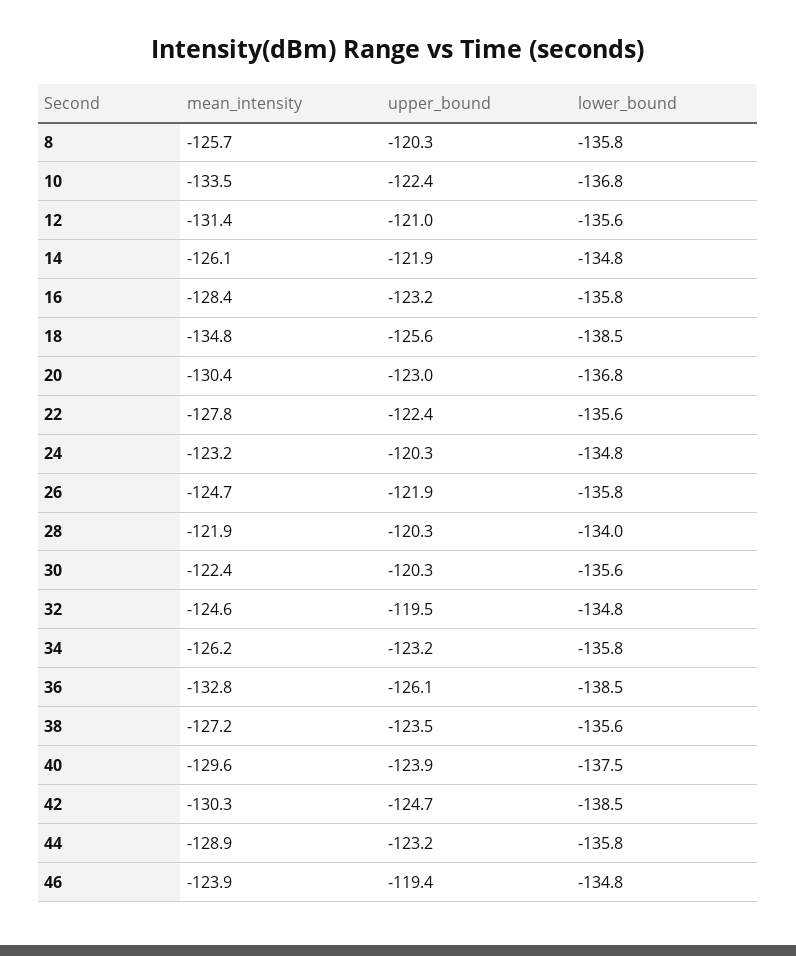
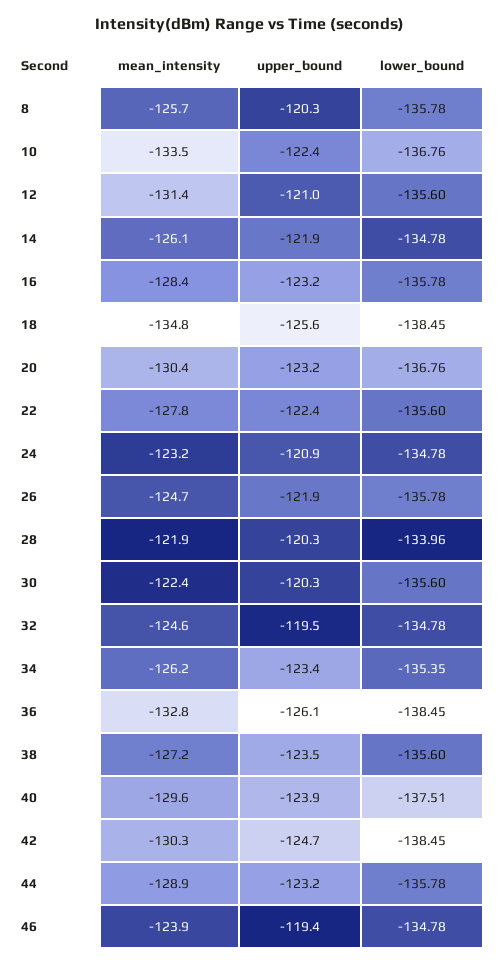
  {
    "mean_intensity": {
      "8": -125.7,
      "10": -133.5,
      "12": -131.4,
      "14": -126.1,
      "16": -128.4,
      "18": -134.8,
      "20": -130.4,
      "22": -127.8,
      "24": -123.2,
      "26": -124.7,
      "28": -121.9,
      "30": -122.4,
      "32": -124.6,
      "34": -126.2,
      "36": -132.8,
      "38": -127.2,
      "40": -129.6,
      "42": -130.3,
      "44": -128.9,
      "46": -123.9
    },
    "upper_bound": {
      "8": -120.3,
      "10": -122.4,
      "12": -121,
      "14": -121.9,
      "16": -123.2,
      "18": -125.6,
-     "20": -123,
+     "20": -123.2,
      "22": -122.4,
-     "24": -120.3,
+     "24": -120.9,
      "26": -121.9,
      "28": -120.3,
      "30": -120.3,
      "32": -119.5,
-     "34": -123.2,
+     "34": -123.4,
      "36": -126.1,
      "38": -123.5,
      "40": -123.9,
      "42": -124.7,
      "44": -123.2,
      "46": -119.4
    },
    "lower_bound": {
      "8": -135.78,
      "10": -136.76,
      "12": -135.6,
      "14": -134.78,
      "16": -135.78,
      "18": -138.45,
      "20": -136.76,
      "22": -135.6,
      "24": -134.78,
      "26": -135.78,
      "28": -133.96,
      "30": -135.6,
      "32": -134.78,
-     "34": -135.8,
+     "34": -135.35,
      "36": -138.45,
      "38": -135.6,
      "40": -137.51,
      "42": -138.45,
      "44": -135.78,
      "46": -134.78
    }
  }

